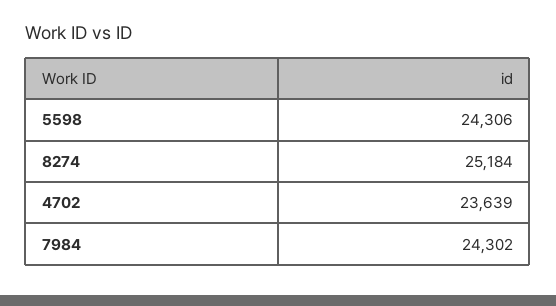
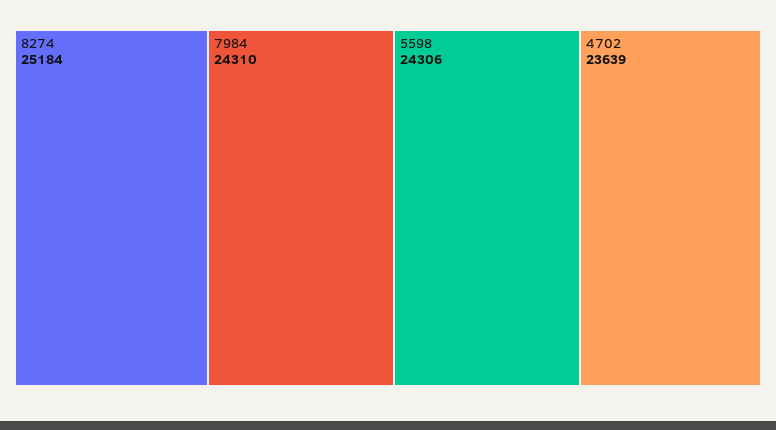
  {
    "5598": 24306,
    "8274": 25184,
    "4702": 23639,
-   "7984": 24302
+   "7984": 24310
  }

